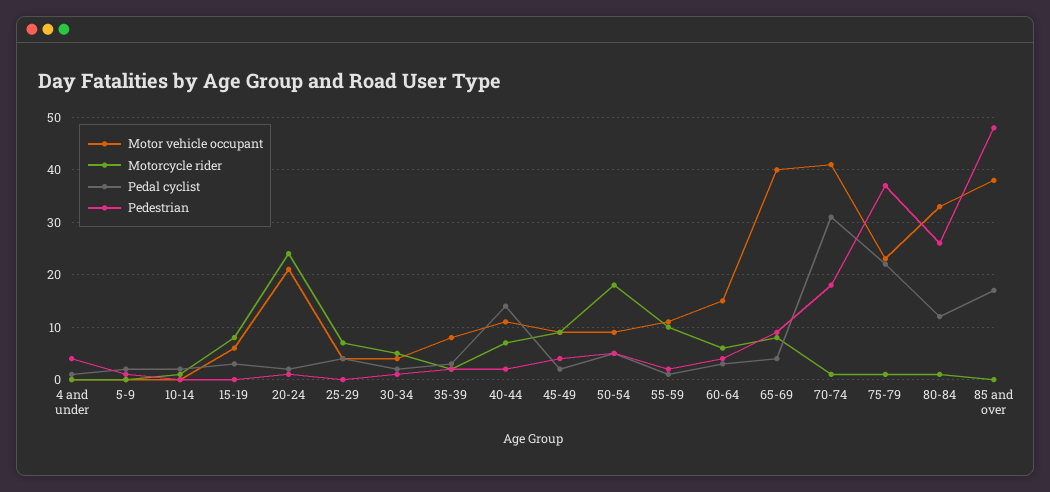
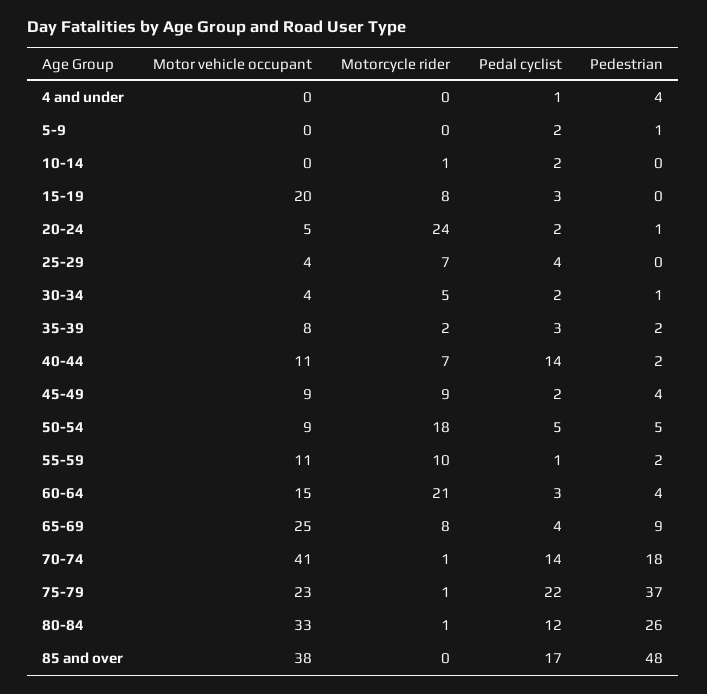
  {
    "Motor vehicle occupant": {
      "4 and under": 0,
      "5-9": 0,
      "10-14": 0,
-     "15-19": 5,
+     "15-19": 20,
-     "20-24": 20,
+     "20-24": 5,
      "25-29": 4,
      "30-34": 4,
      "35-39": 8,
      "40-44": 11,
      "45-49": 9,
      "50-54": 9,
      "55-59": 11,
      "60-64": 15,
-     "65-69": 40,
+     "65-69": 25,
      "70-74": 41,
      "75-79": 23,
      "80-84": 33,
      "85 and over": 38
    },
    "Motorcycle rider": {
      "4 and under": 0,
      "5-9": 0,
      "10-14": 1,
      "15-19": 8,
      "20-24": 24,
      "25-29": 7,
      "30-34": 5,
      "35-39": 2,
      "40-44": 7,
      "45-49": 9,
      "50-54": 18,
      "55-59": 10,
-     "60-64": 5,
+     "60-64": 21,
      "65-69": 8,
      "70-74": 1,
      "75-79": 1,
      "80-84": 1,
      "85 and over": 0
    },
    "Pedal cyclist": {
      "4 and under": 1,
      "5-9": 2,
      "10-14": 2,
      "15-19": 3,
      "20-24": 2,
      "25-29": 4,
      "30-34": 2,
      "35-39": 3,
      "40-44": 14,
      "45-49": 2,
      "50-54": 5,
      "55-59": 1,
      "60-64": 3,
      "65-69": 4,
-     "70-74": 30,
+     "70-74": 14,
      "75-79": 22,
      "80-84": 12,
      "85 and over": 17
    },
    "Pedestrian": {
      "4 and under": 4,
      "5-9": 1,
      "10-14": 0,
      "15-19": 0,
      "20-24": 1,
      "25-29": 0,
      "30-34": 1,
      "35-39": 2,
      "40-44": 2,
      "45-49": 4,
      "50-54": 5,
      "55-59": 2,
      "60-64": 4,
      "65-69": 9,
      "70-74": 18,
      "75-79": 37,
      "80-84": 26,
      "85 and over": 48
    }
  }

